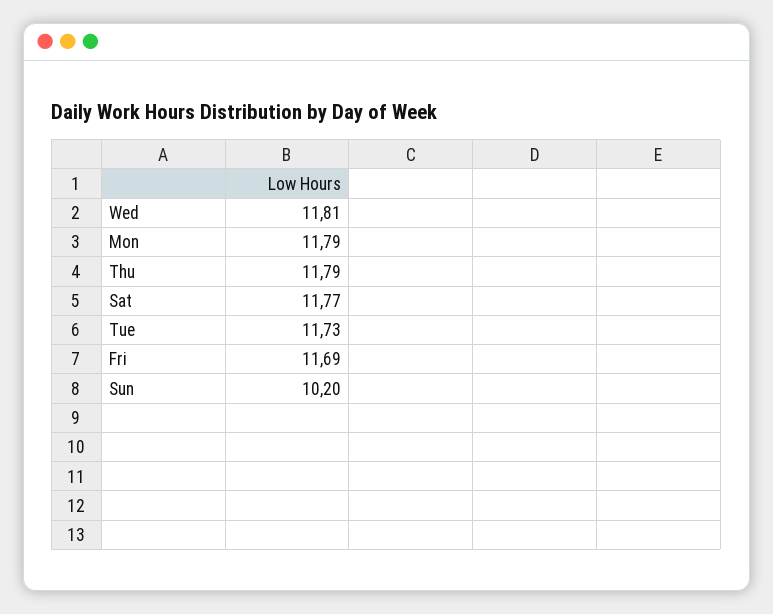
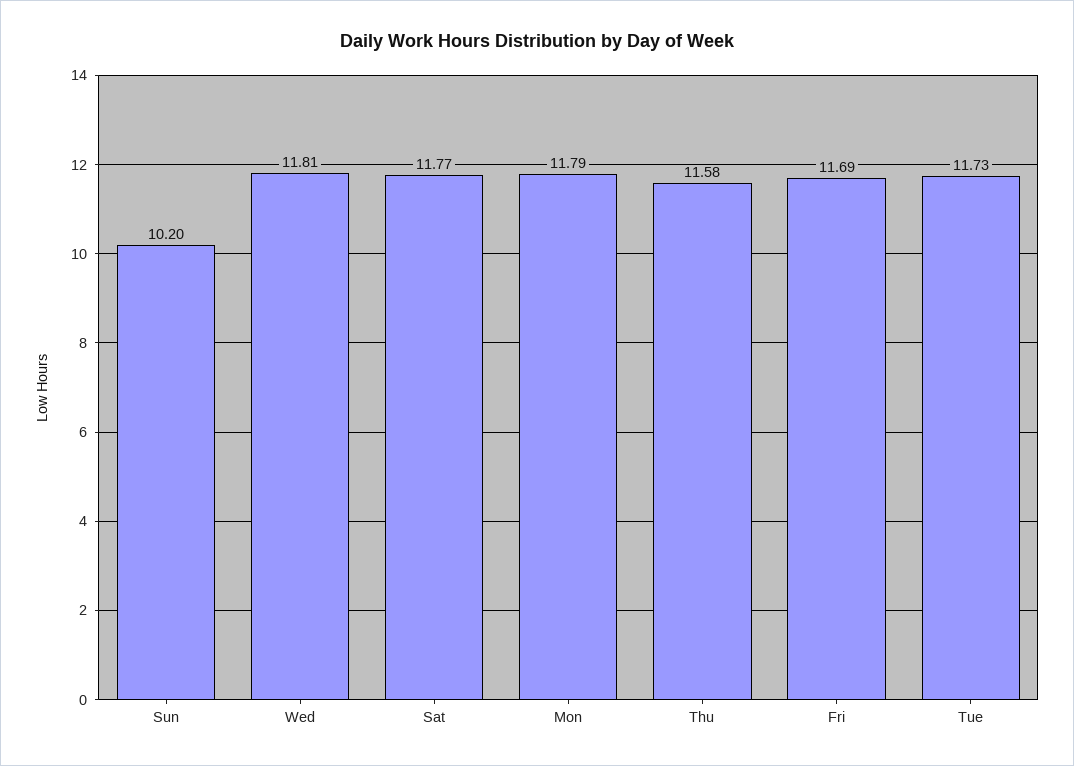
  {
    "Wed": 11.81,
    "Mon": 11.79,
-   "Thu": 11.79,
+   "Thu": 11.58,
    "Sat": 11.77,
    "Tue": 11.73,
    "Fri": 11.69,
    "Sun": 10.2
  }

